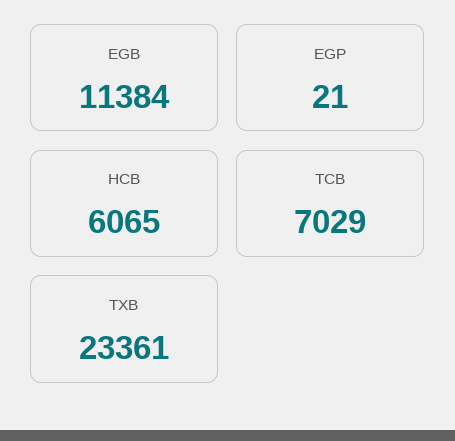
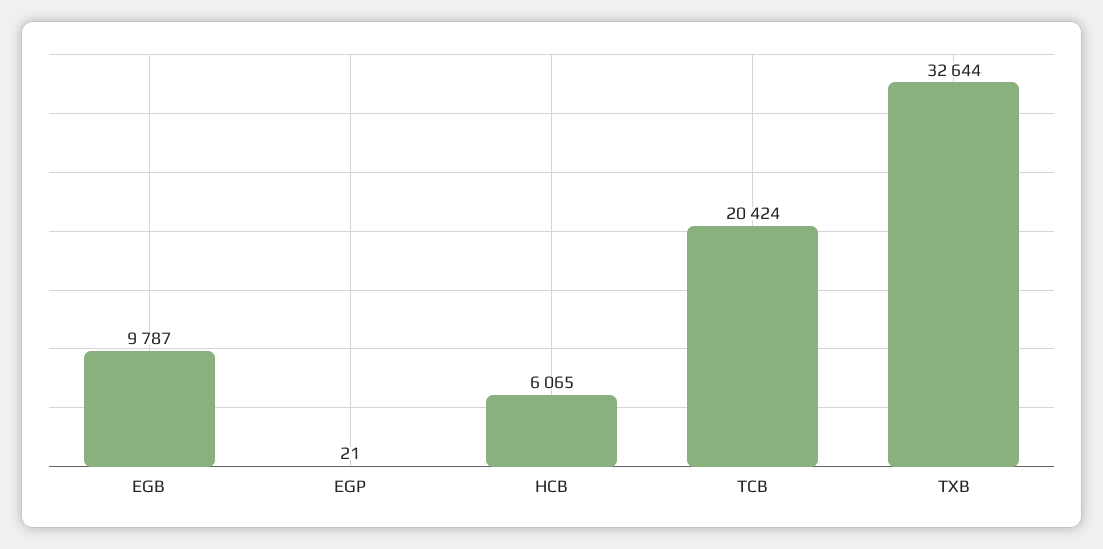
  {
-   "EGB": 11384,
+   "EGB": 9787,
    "EGP": 21,
    "HCB": 6065,
-   "TCB": 7029,
+   "TCB": 20424,
-   "TXB": 23361
+   "TXB": 32644
  }

